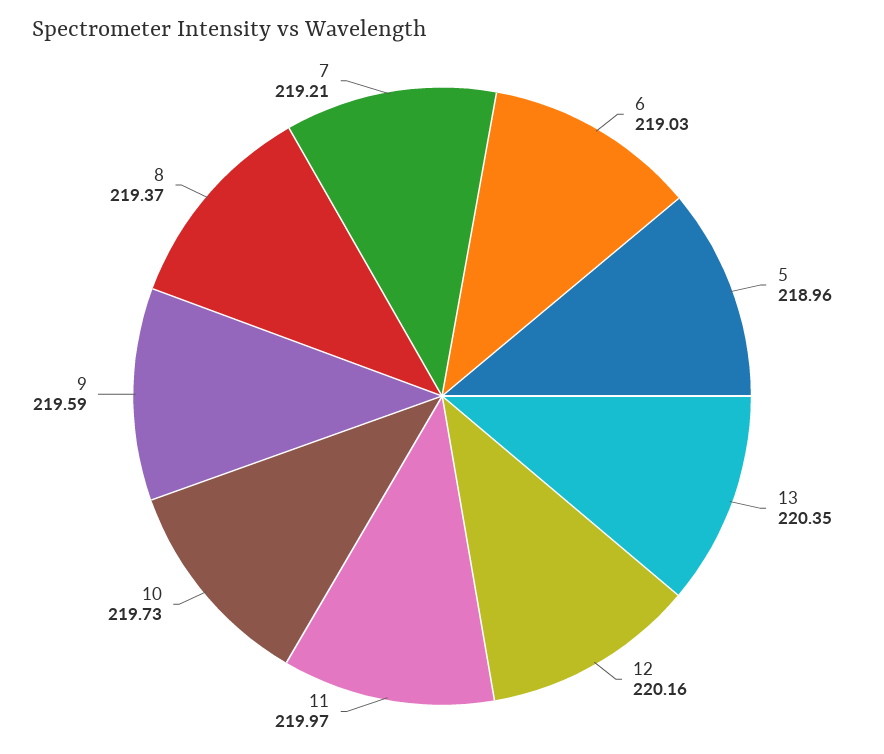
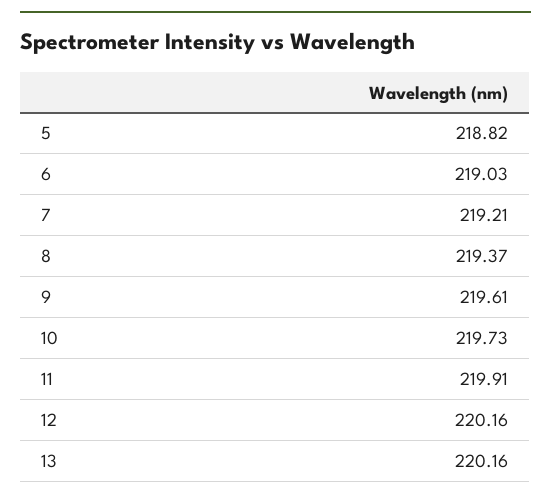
  {
    "6": 219.03,
-   "5": 218.96,
+   "5": 218.82,
-   "13": 220.35,
+   "13": 220.16,
    "12": 220.16,
-   "11": 219.97,
+   "11": 219.91,
    "10": 219.73,
-   "9": 219.59,
+   "9": 219.61,
    "8": 219.37,
    "7": 219.21
  }

